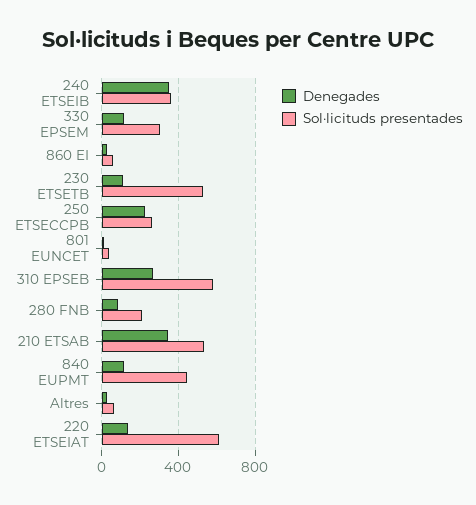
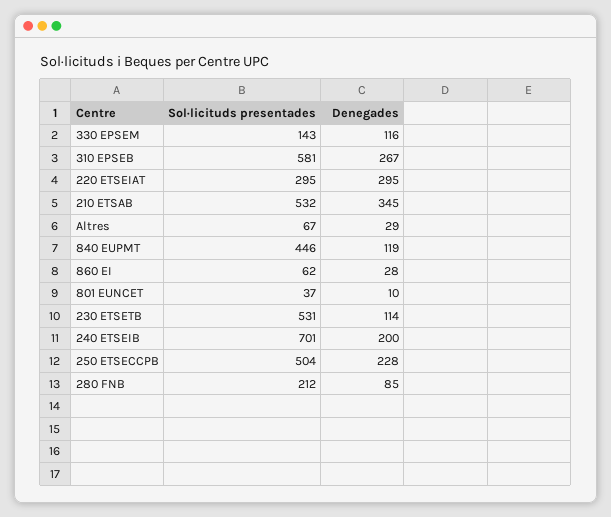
  {
    "Denegades": {
-     "240 ETSEIB": 350,
+     "240 ETSEIB": 200,
      "330 EPSEM": 116,
      "860 EI": 28,
      "230 ETSETB": 114,
      "250 ETSECCPB": 228,
      "801 EUNCET": 10,
      "310 EPSEB": 267,
      "280 FNB": 85,
      "210 ETSAB": 345,
      "840 EUPMT": 119,
      "Altres": 29,
-     "220 ETSEIAT": 150
+     "220 ETSEIAT": 295
    },
    "Sol·licituds presentades": {
-     "240 ETSEIB": 350,
+     "240 ETSEIB": 701,
-     "330 EPSEM": 300,
+     "330 EPSEM": 143,
      "860 EI": 62,
      "230 ETSETB": 531,
-     "250 ETSECCPB": 250,
+     "250 ETSECCPB": 504,
      "801 EUNCET": 37,
      "310 EPSEB": 581,
      "280 FNB": 212,
      "210 ETSAB": 532,
      "840 EUPMT": 446,
      "Altres": 67,
-     "220 ETSEIAT": 600
+     "220 ETSEIAT": 295
    }
  }

